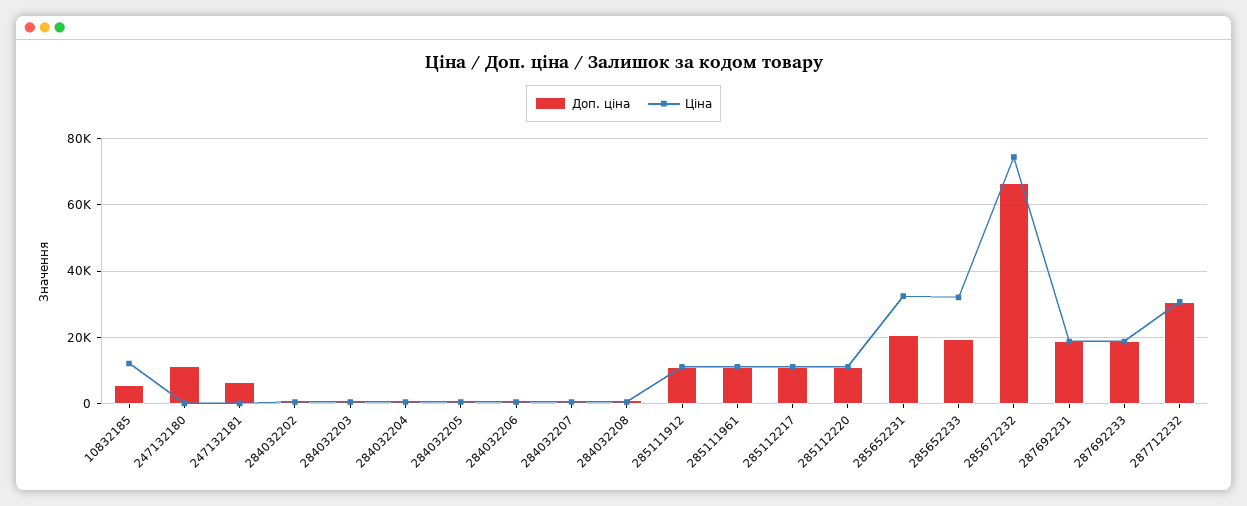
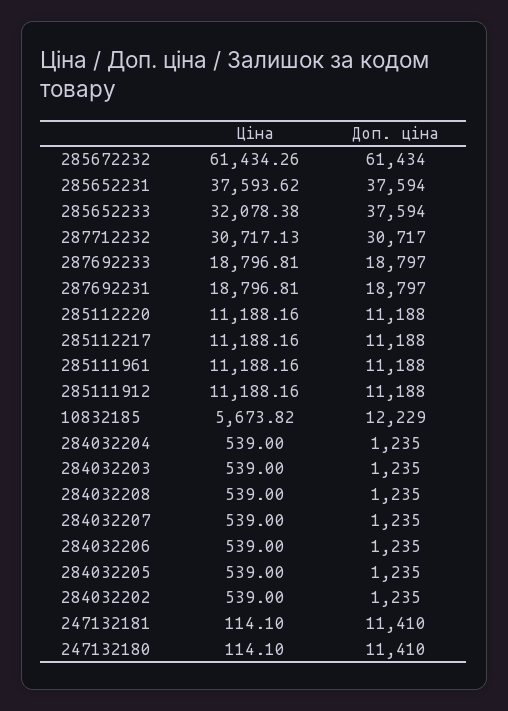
  {
    "Доп. ціна": {
-     "10832185": 6000,
+     "10832185": 12229,
      "247132180": 11410,
-     "247132181": 6000,
+     "247132181": 11410,
      "284032202": 1235,
      "284032203": 1235,
      "284032204": 1235,
      "284032205": 1235,
      "284032206": 1235,
      "284032207": 1235,
      "284032208": 1235,
      "285111912": 11188,
      "285111961": 11188,
      "285112217": 11188,
      "285112220": 11188,
-     "285652231": 20000,
+     "285652231": 37594,
-     "285652233": 20000,
+     "285652233": 37594,
-     "285672232": 66000,
+     "285672232": 61434,
      "287692231": 18797,
      "287692233": 18797,
      "287712232": 30717
    },
    "Ціна": {
-     "10832185": 12000,
+     "10832185": 5673.82,
      "247132180": 114.1,
      "247132181": 114.1,
      "284032202": 539,
      "284032203": 539,
      "284032204": 539,
      "284032205": 539,
      "284032206": 539,
      "284032207": 539,
      "284032208": 539,
      "285111912": 11188.16,
      "285111961": 11188.16,
      "285112217": 11188.16,
      "285112220": 11188.16,
-     "285652231": 32000,
+     "285652231": 37593.62,
      "285652233": 32078.38,
-     "285672232": 74000,
+     "285672232": 61434.26,
      "287692231": 18796.81,
      "287692233": 18796.81,
      "287712232": 30717.13
    }
  }

